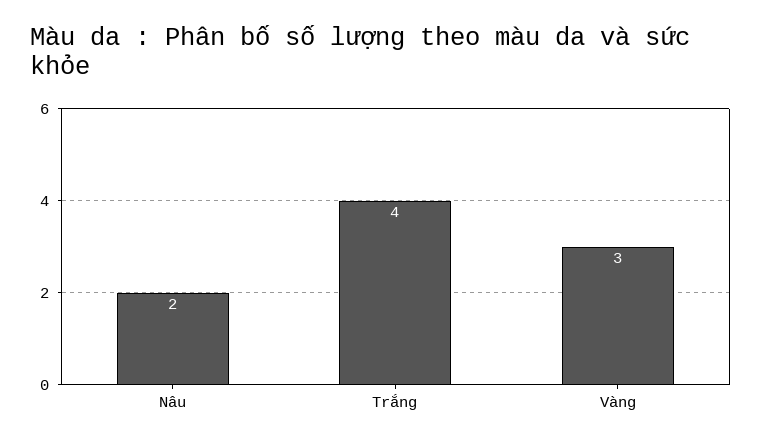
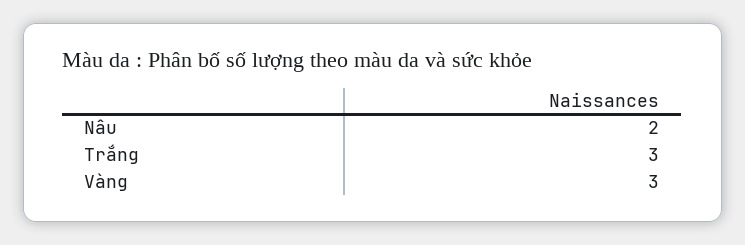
  {
    "Nâu": 2,
-   "Trắng": 4,
+   "Trắng": 3,
    "Vàng": 3
  }

